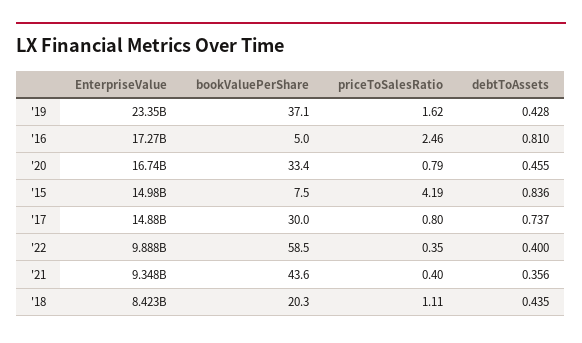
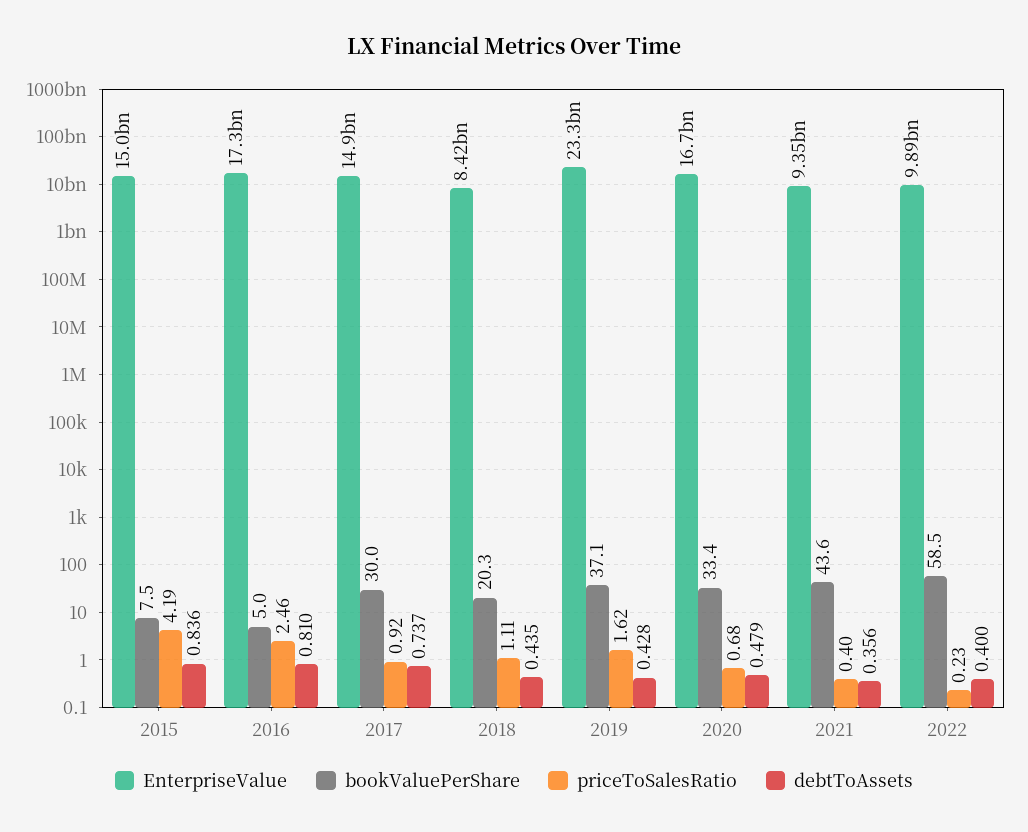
  {
    "EnterpriseValue": {
      "'19": 23350000000,
      "'16": 17270000000,
      "'20": 16740000000,
      "'15": 14980000000,
      "'17": 14880000000,
      "'22": 9888000000,
      "'21": 9348000000,
      "'18": 8423000000
    },
    "bookValuePerShare": {
      "'19": 37.1,
      "'16": 5,
      "'20": 33.4,
      "'15": 7.5,
      "'17": 30,
      "'22": 58.5,
      "'21": 43.6,
      "'18": 20.3
    },
    "priceToSalesRatio": {
      "'19": 1.62,
      "'16": 2.46,
-     "'20": 0.79,
+     "'20": 0.68,
      "'15": 4.19,
-     "'17": 0.8,
+     "'17": 0.92,
-     "'22": 0.35,
+     "'22": 0.23,
      "'21": 0.4,
      "'18": 1.11
    },
    "debtToAssets": {
      "'19": 0.428,
      "'16": 0.81,
-     "'20": 0.455,
+     "'20": 0.479,
      "'15": 0.836,
      "'17": 0.737,
      "'22": 0.4,
      "'21": 0.356,
      "'18": 0.435
    }
  }

